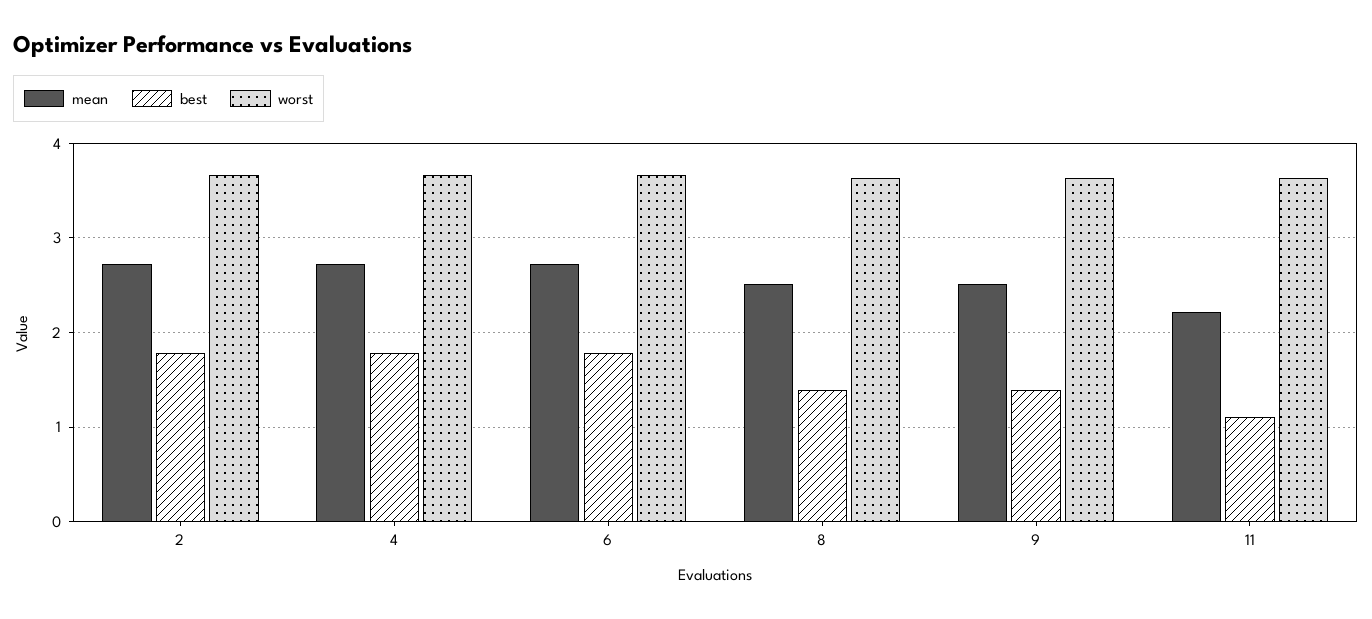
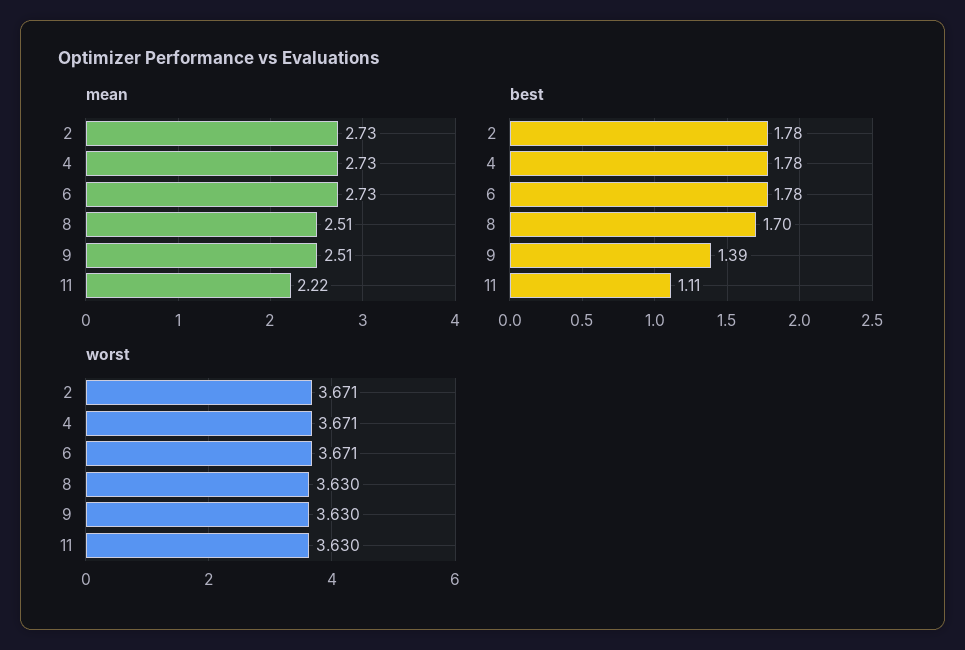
  {
    "mean": {
      "2": 2.73,
      "4": 2.73,
      "6": 2.73,
      "8": 2.51,
      "9": 2.51,
      "11": 2.22
    },
    "best": {
      "2": 1.78,
      "4": 1.78,
      "6": 1.78,
-     "8": 1.4,
+     "8": 1.7,
      "9": 1.39,
      "11": 1.11
    },
    "worst": {
      "2": 3.671,
      "4": 3.671,
      "6": 3.671,
      "8": 3.63,
      "9": 3.63,
      "11": 3.63
    }
  }

